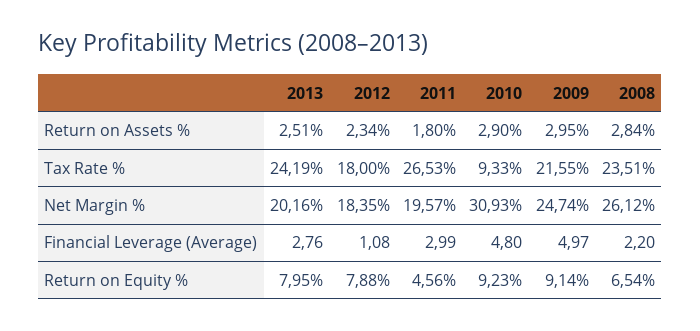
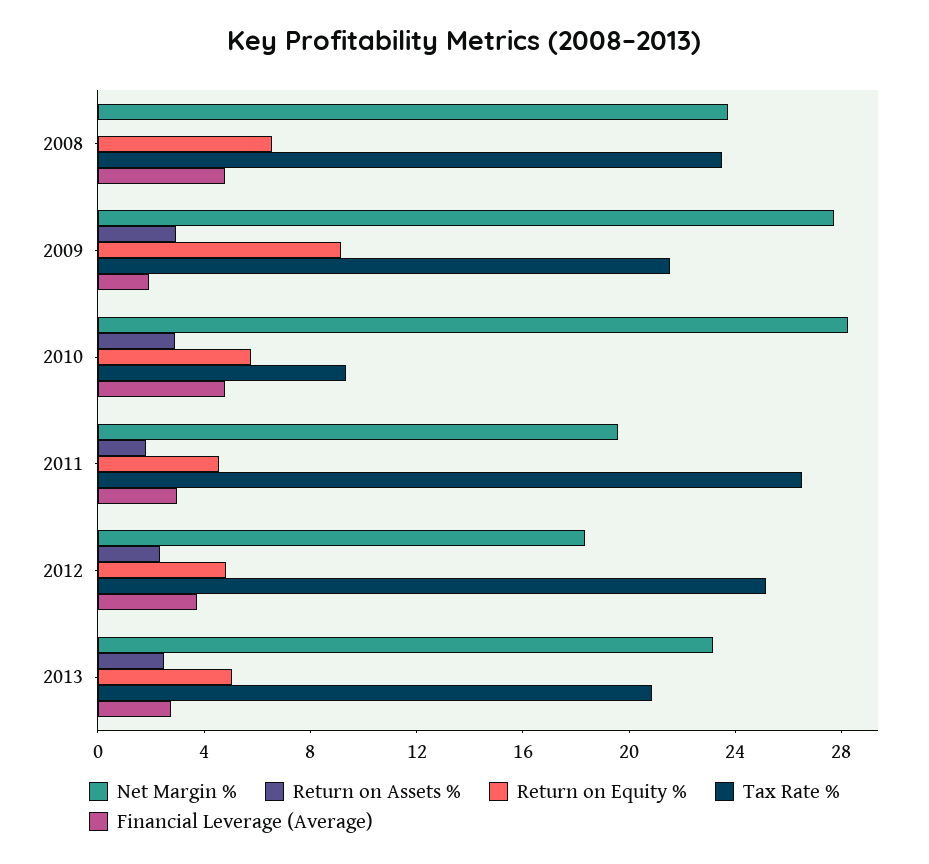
  {
    "Return on Assets %": {
      "2013": 2.51,
      "2012": 2.34,
      "2011": 1.8,
      "2010": 2.9,
      "2009": 2.95,
-     "2008": 2.84
+     "2008": 0
    },
    "Tax Rate %": {
-     "2013": 24.19,
+     "2013": 21,
-     "2012": 18,
+     "2012": 25,
      "2011": 26.53,
      "2010": 9.33,
      "2009": 21.55,
      "2008": 23.51
    },
    "Net Margin %": {
-     "2013": 20.16,
+     "2013": 23,
      "2012": 18.35,
      "2011": 19.57,
-     "2010": 30.93,
+     "2010": 28,
-     "2009": 24.74,
+     "2009": 28,
-     "2008": 26.12
+     "2008": 24
    },
    "Financial Leverage (Average)": {
      "2013": 2.76,
-     "2012": 1.08,
+     "2012": 4,
      "2011": 2.99,
      "2010": 4.8,
-     "2009": 4.97,
+     "2009": 2,
-     "2008": 2.2
+     "2008": 5
    },
    "Return on Equity %": {
-     "2013": 7.95,
+     "2013": 5,
-     "2012": 7.88,
+     "2012": 5,
      "2011": 4.56,
-     "2010": 9.23,
+     "2010": 6,
      "2009": 9.14,
      "2008": 6.54
    }
  }

